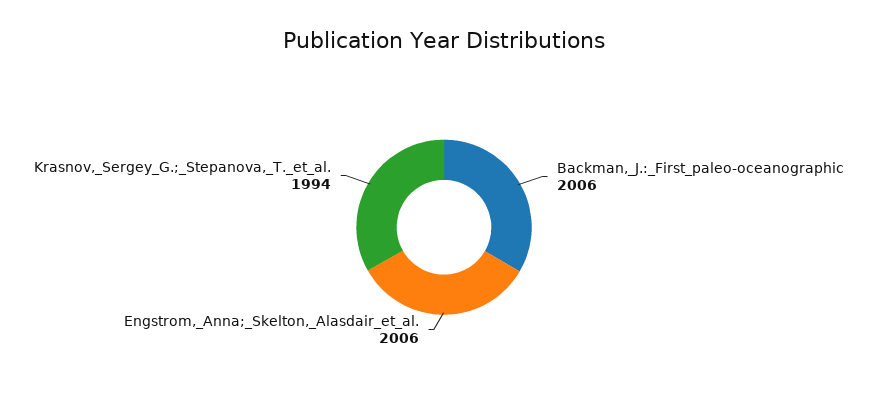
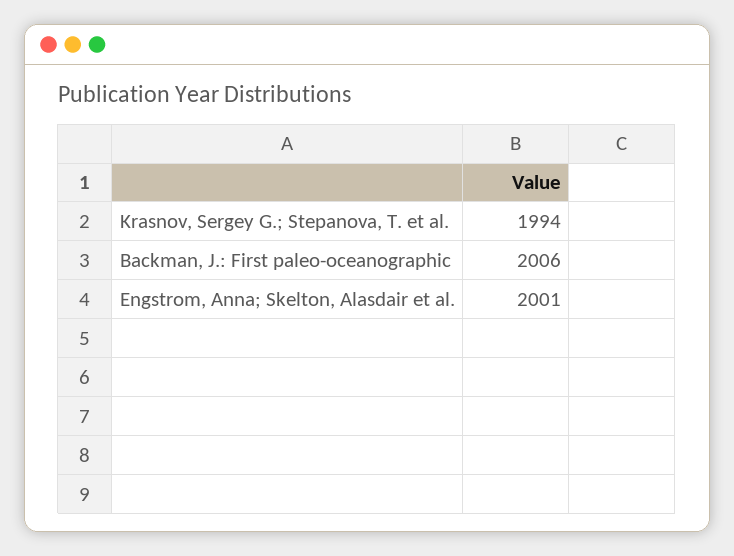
  {
    "Backman,_J.:_First_paleo-oceanographic": 2006,
-   "Engstrom,_Anna;_Skelton,_Alasdair_et_al.": 2006,
+   "Engstrom,_Anna;_Skelton,_Alasdair_et_al.": 2001,
    "Krasnov,_Sergey_G.;_Stepanova,_T._et_al.": 1994
  }

